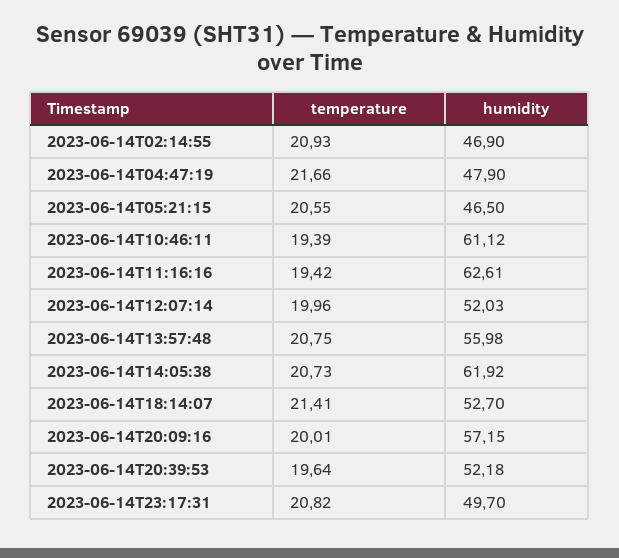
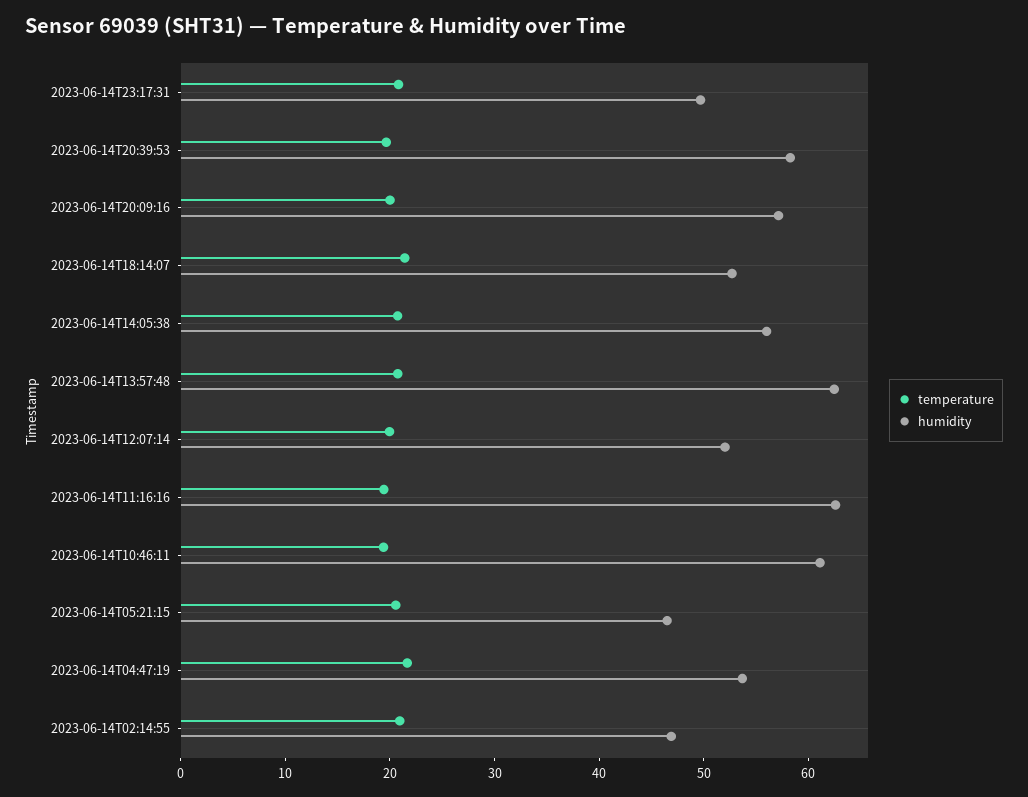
  {
    "temperature": {
      "2023-06-14T02:14:55": 20.93,
      "2023-06-14T04:47:19": 21.66,
      "2023-06-14T05:21:15": 20.55,
      "2023-06-14T10:46:11": 19.39,
      "2023-06-14T11:16:16": 19.42,
      "2023-06-14T12:07:14": 19.96,
      "2023-06-14T13:57:48": 20.75,
      "2023-06-14T14:05:38": 20.73,
      "2023-06-14T18:14:07": 21.41,
      "2023-06-14T20:09:16": 20.01,
      "2023-06-14T20:39:53": 19.64,
      "2023-06-14T23:17:31": 20.82
    },
    "humidity": {
      "2023-06-14T02:14:55": 46.9,
-     "2023-06-14T04:47:19": 47.9,
+     "2023-06-14T04:47:19": 54,
      "2023-06-14T05:21:15": 46.5,
      "2023-06-14T10:46:11": 61.12,
      "2023-06-14T11:16:16": 62.61,
      "2023-06-14T12:07:14": 52.03,
-     "2023-06-14T13:57:48": 55.98,
+     "2023-06-14T13:57:48": 62,
-     "2023-06-14T14:05:38": 61.92,
+     "2023-06-14T14:05:38": 56,
      "2023-06-14T18:14:07": 52.7,
      "2023-06-14T20:09:16": 57.15,
-     "2023-06-14T20:39:53": 52.18,
+     "2023-06-14T20:39:53": 58,
      "2023-06-14T23:17:31": 49.7
    }
  }

